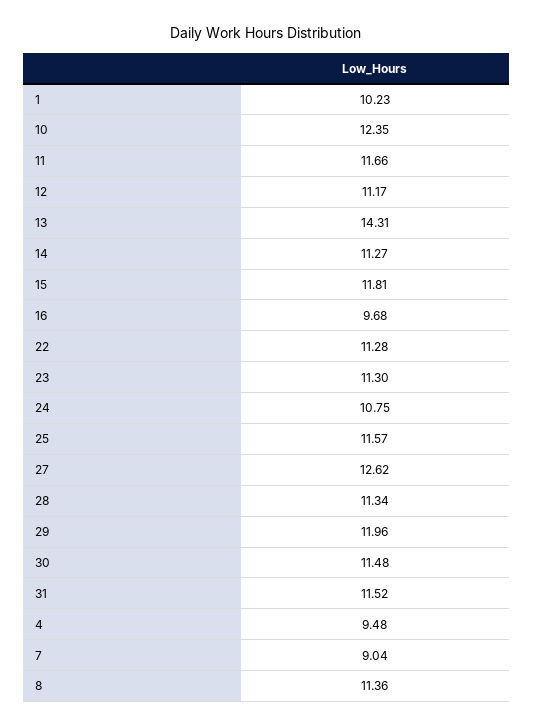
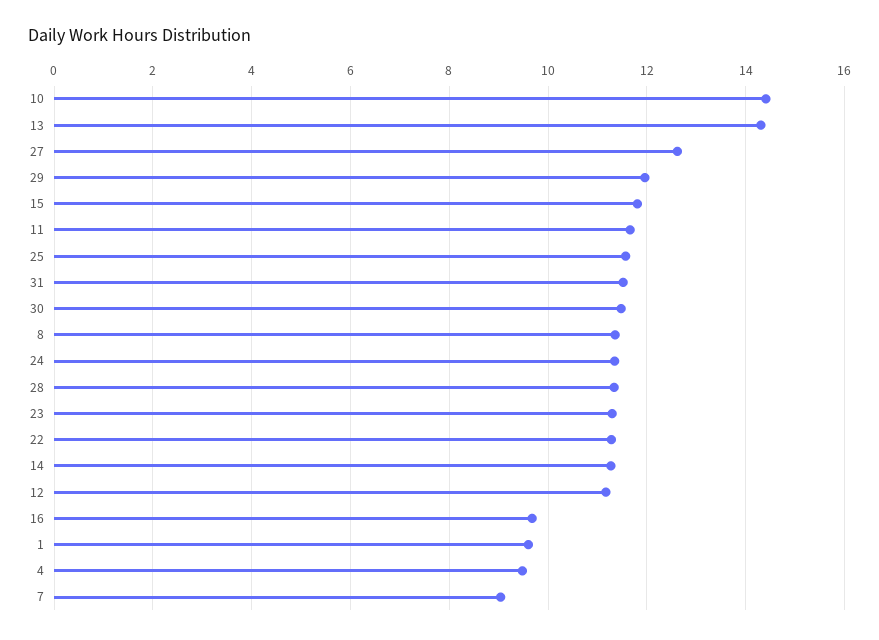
  {
-   "1": 10.23,
+   "1": 9.6,
-   "10": 12.35,
+   "10": 14.4,
    "11": 11.66,
    "12": 11.17,
    "13": 14.31,
    "14": 11.27,
    "15": 11.81,
    "16": 9.68,
    "22": 11.28,
    "23": 11.3,
-   "24": 10.75,
+   "24": 11.4,
    "25": 11.57,
    "27": 12.62,
    "28": 11.34,
    "29": 11.96,
    "30": 11.48,
    "31": 11.52,
    "4": 9.48,
    "7": 9.04,
    "8": 11.36
  }

